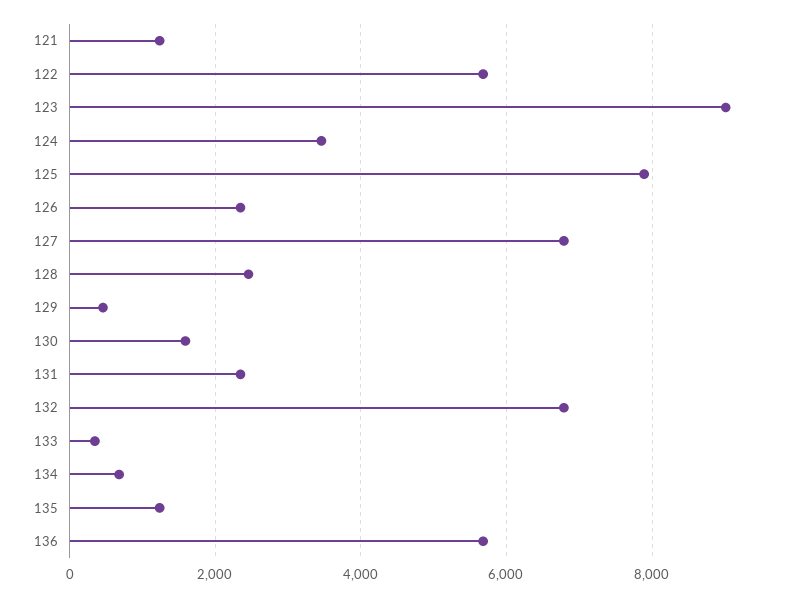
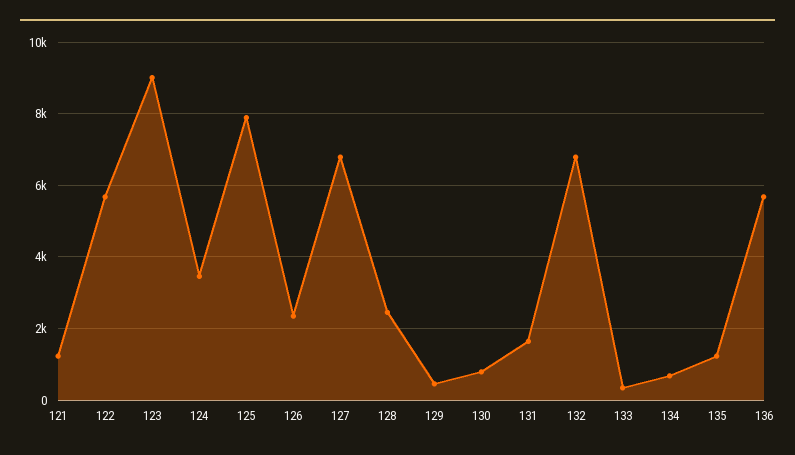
  {
    "121": 1200,
    "122": 5600,
    "123": 9000,
    "124": 3400,
    "125": 7800,
    "126": 2400,
    "127": 6800,
    "128": 2400,
    "129": 400,
-   "130": 1600,
+   "130": 800,
-   "131": 2400,
+   "131": 1600,
    "132": 6800,
    "133": 400,
    "134": 600,
    "135": 1200,
    "136": 5600
  }

